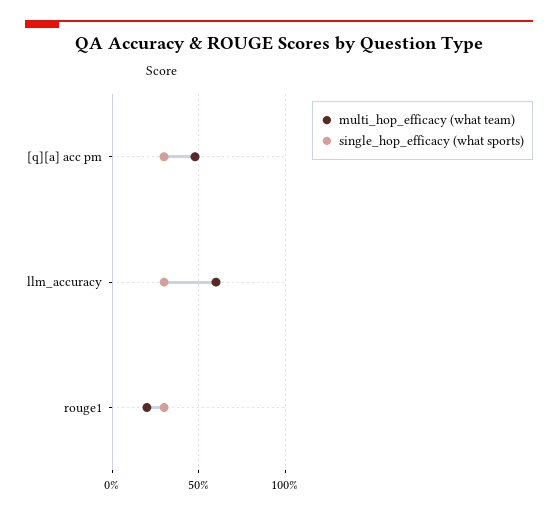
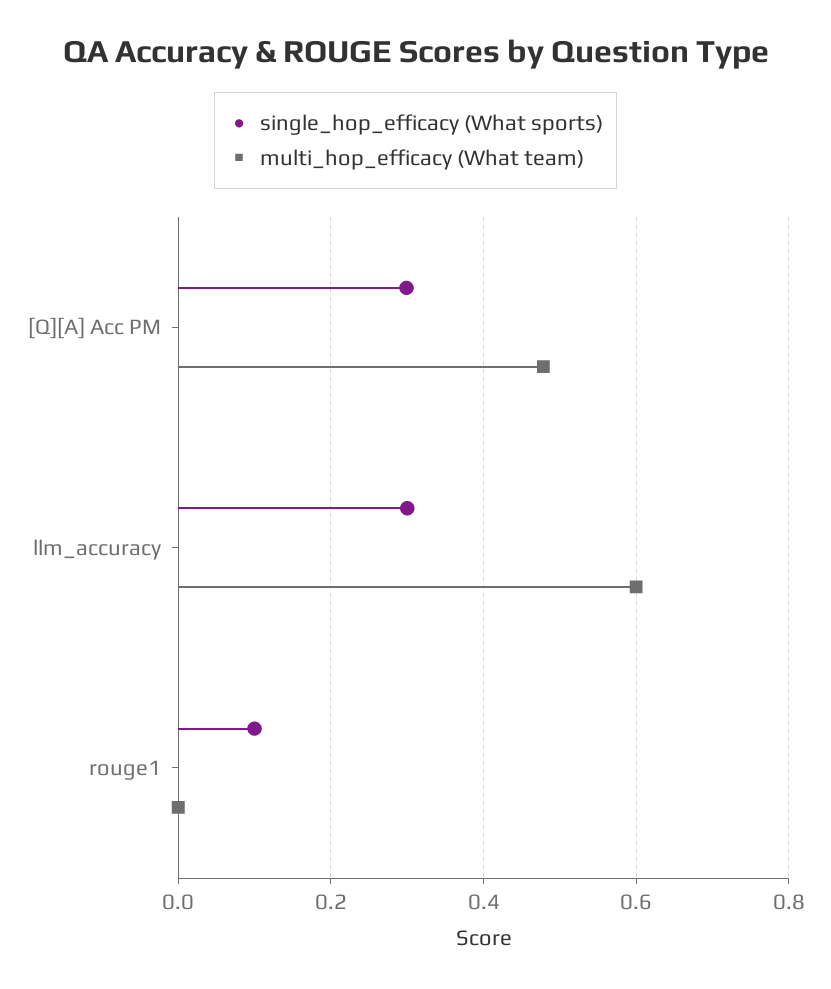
  {
    "multi_hop_efficacy (what team)": {
      "[q][a] acc pm": 0.48,
      "llm_accuracy": 0.6,
-     "rouge1": 0.2
+     "rouge1": 0
    },
    "single_hop_efficacy (what sports)": {
      "[q][a] acc pm": 0.3,
      "llm_accuracy": 0.3,
-     "rouge1": 0.3
+     "rouge1": 0.1
    }
  }

